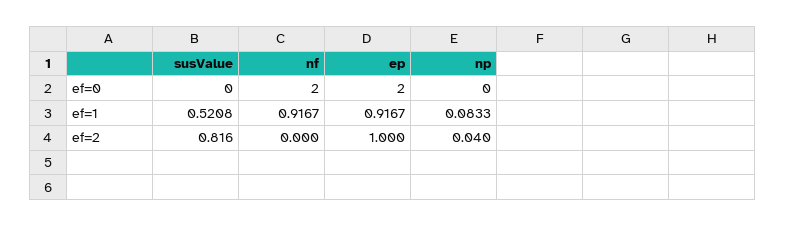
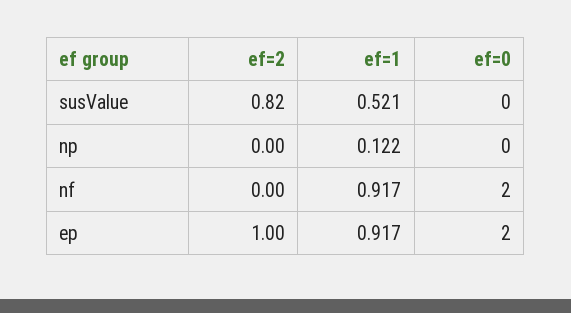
  {
    "susValue": {
      "ef=0": 0,
      "ef=1": 0.5208,
      "ef=2": 0.816
    },
    "nf": {
      "ef=0": 2,
      "ef=1": 0.9167,
      "ef=2": 0
    },
    "ep": {
      "ef=0": 2,
      "ef=1": 0.9167,
      "ef=2": 1
    },
    "np": {
      "ef=0": 0,
-     "ef=1": 0.0833,
+     "ef=1": 0.122,
-     "ef=2": 0.04
+     "ef=2": 0
    }
  }

